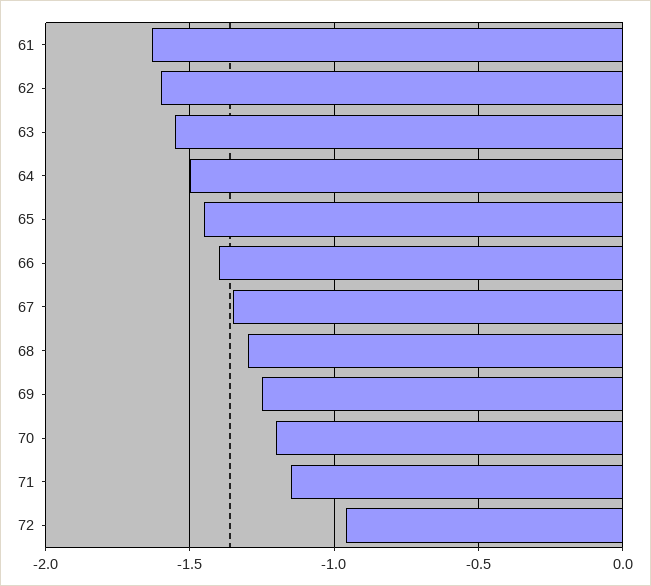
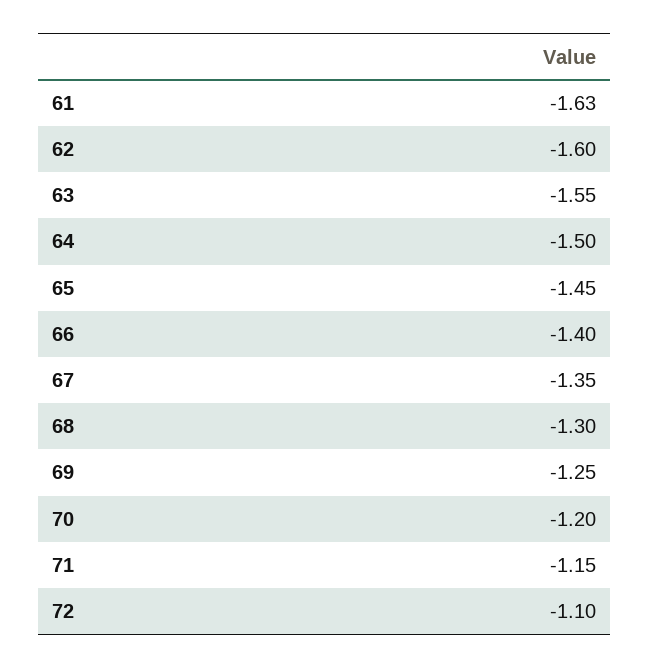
  {
    "61": -1.63,
    "62": -1.6,
    "63": -1.55,
    "64": -1.5,
    "65": -1.45,
    "66": -1.4,
    "67": -1.35,
    "68": -1.3,
    "69": -1.25,
    "70": -1.2,
    "71": -1.15,
-   "72": -0.95
+   "72": -1.1
  }

